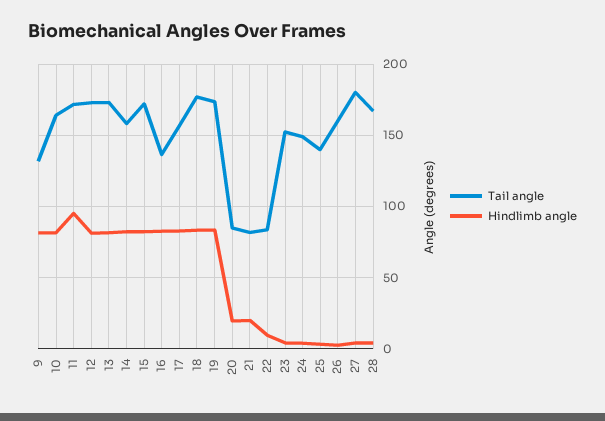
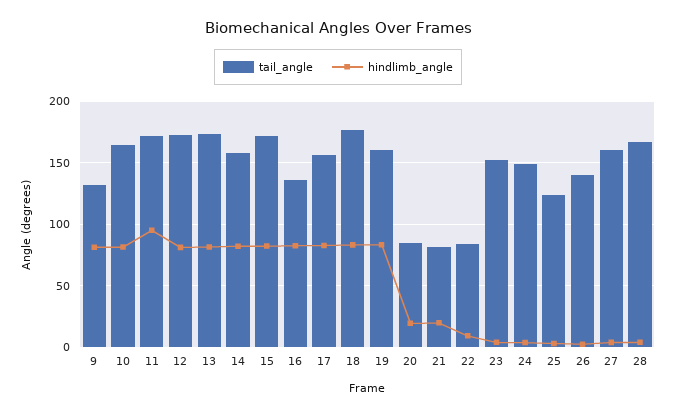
  {
    "Tail angle": {
      "9": 130,
      "10": 165,
      "11": 170,
      "12": 175,
      "13": 175,
      "14": 160,
      "15": 170,
      "16": 135,
      "17": 155,
      "18": 175,
-     "19": 175,
+     "19": 160,
      "20": 85,
      "21": 80,
      "22": 85,
      "23": 150,
      "24": 150,
-     "25": 140,
+     "25": 125,
-     "26": 160,
+     "26": 140,
-     "27": 180,
+     "27": 160,
      "28": 165
    },
    "Hindlimb angle": {
      "9": 80,
      "10": 80,
      "11": 95,
      "12": 80,
      "13": 80,
      "14": 80,
      "15": 80,
      "16": 85,
      "17": 85,
      "18": 85,
      "19": 85,
      "20": 20,
      "21": 20,
      "22": 10,
      "23": 5,
      "24": 5,
      "25": 5,
      "26": 0,
      "27": 5,
      "28": 5
    }
  }

